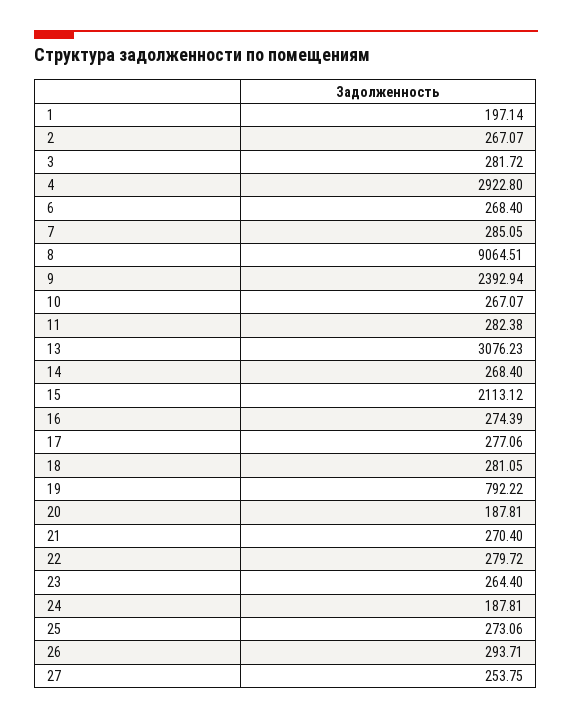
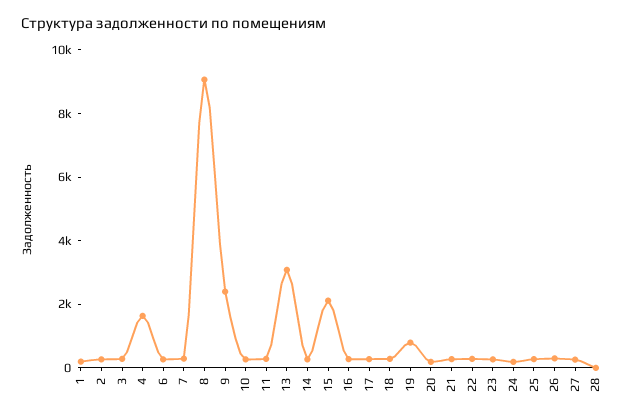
  {
    "1": 197.14,
    "2": 267.07,
    "3": 281.72,
-   "4": 2922.8,
+   "4": 1500,
    "6": 268.4,
    "7": 285.05,
    "8": 9064.51,
    "9": 2392.94,
    "10": 267.07,
    "11": 282.38,
    "13": 3076.23,
    "14": 268.4,
    "15": 2113.12,
    "16": 274.39,
    "17": 277.06,
    "18": 281.05,
    "19": 792.22,
    "20": 187.81,
    "21": 270.4,
    "22": 279.72,
    "23": 264.4,
    "24": 187.81,
    "25": 273.06,
    "26": 293.71,
-   "27": 253.75
+   "27": 253.75,
+   "28": 0
  }

